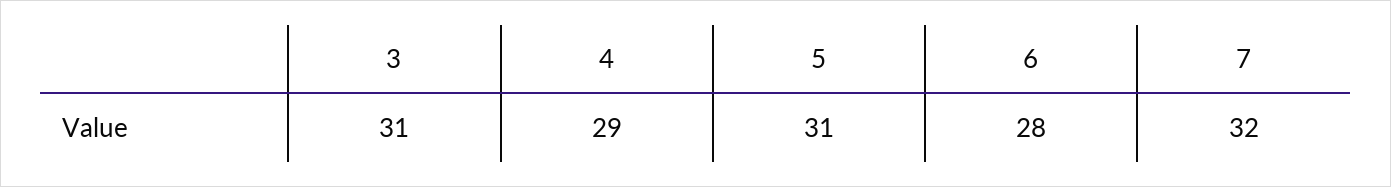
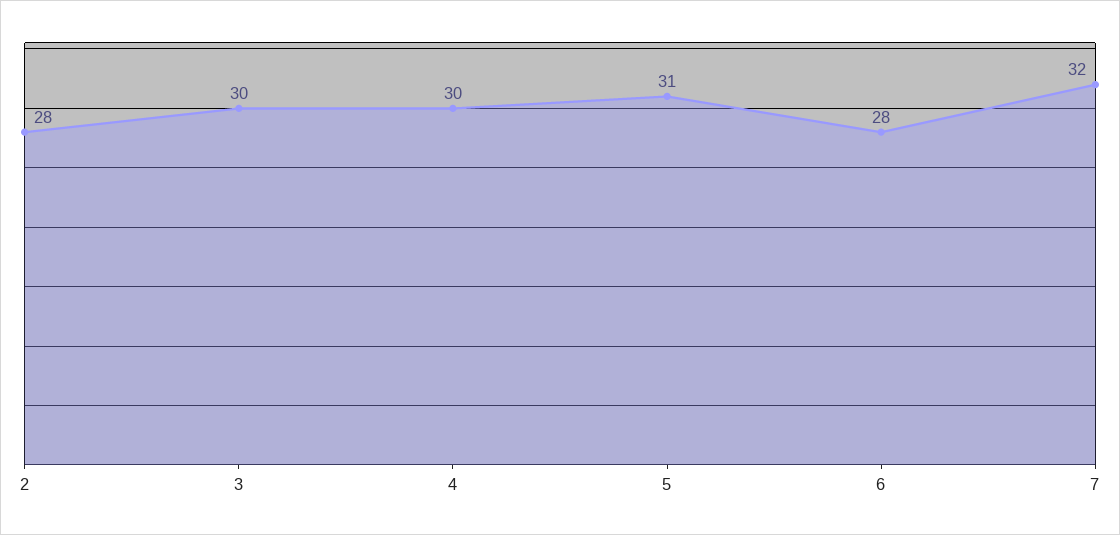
  {
-   "3": 31,
+   "3": 30,
-   "4": 29,
+   "4": 30,
    "5": 31,
    "6": 28,
-   "7": 32
+   "7": 32,
+   "2": 28
  }

